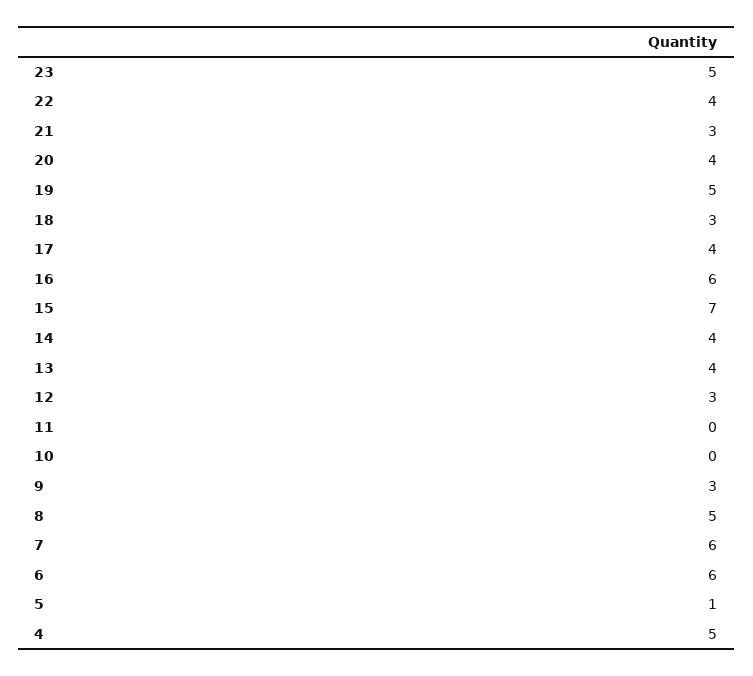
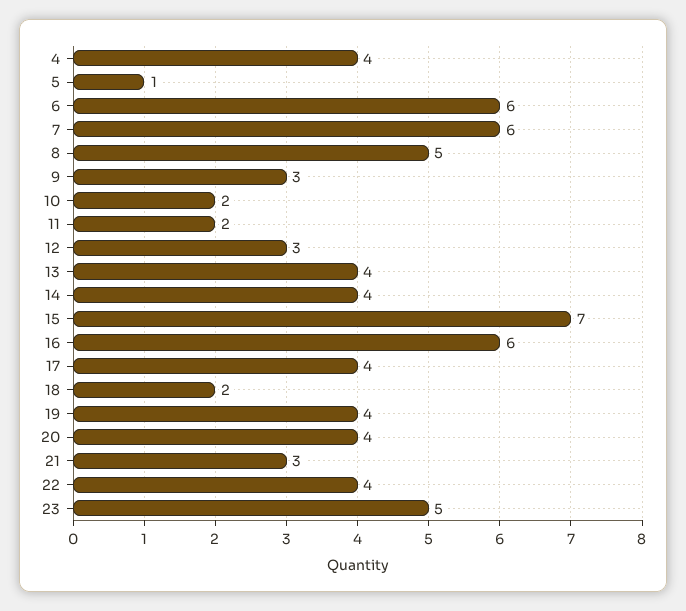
  {
    "23": 5,
    "22": 4,
    "21": 3,
    "20": 4,
-   "19": 5,
+   "19": 4,
-   "18": 3,
+   "18": 2,
    "17": 4,
    "16": 6,
    "15": 7,
    "14": 4,
    "13": 4,
    "12": 3,
-   "11": 0,
+   "11": 2,
-   "10": 0,
+   "10": 2,
    "9": 3,
    "8": 5,
    "7": 6,
    "6": 6,
    "5": 1,
-   "4": 5
+   "4": 4
  }

